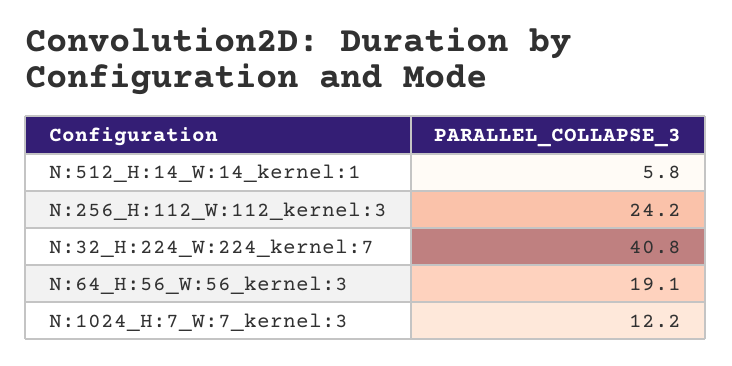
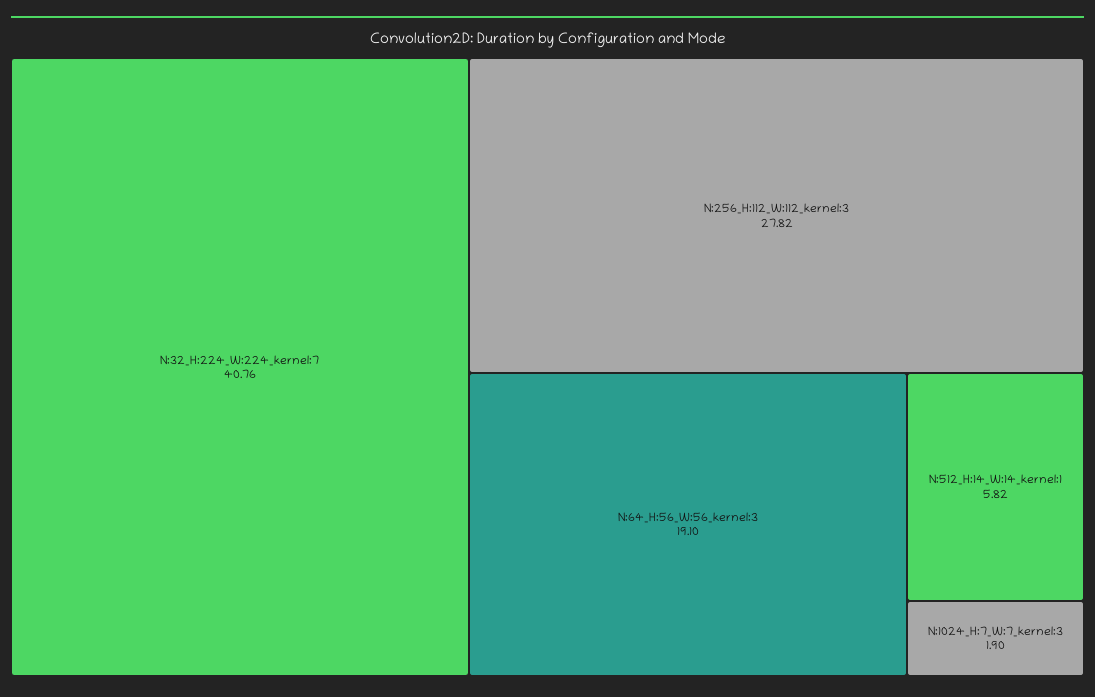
  {
    "N:512_H:14_W:14_kernel:1": 5.82,
-   "N:256_H:112_W:112_kernel:3": 24.2,
+   "N:256_H:112_W:112_kernel:3": 27.82,
    "N:32_H:224_W:224_kernel:7": 40.76,
    "N:64_H:56_W:56_kernel:3": 19.1,
-   "N:1024_H:7_W:7_kernel:3": 12.2
+   "N:1024_H:7_W:7_kernel:3": 1.9
  }

